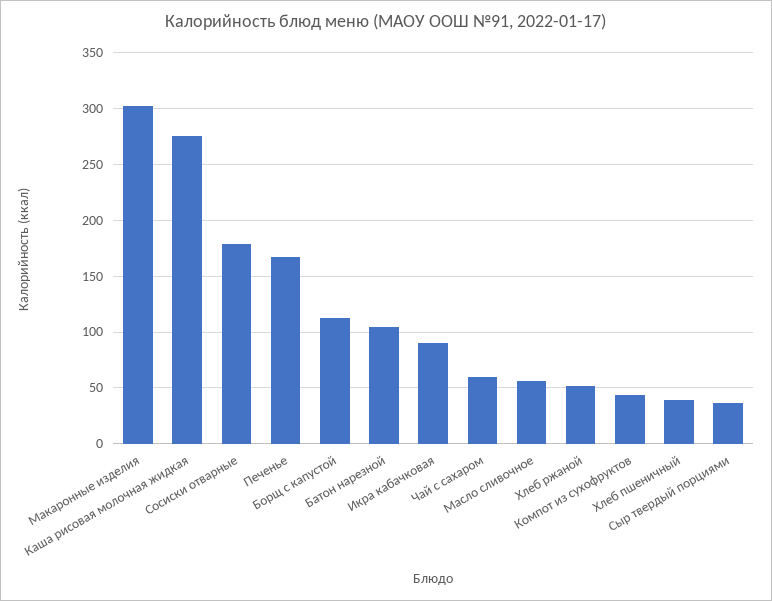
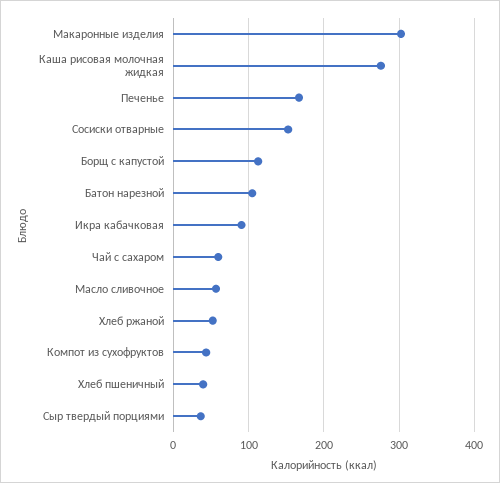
  {
    "Макаронные изделия": 300,
    "Каша рисовая молочная жидкая": 280,
-   "Сосиски отварные": 180,
+   "Сосиски отварные": 150,
    "Печенье": 170,
    "Борщ с капустой": 110,
    "Батон нарезной": 100,
    "Икра кабачковая": 90,
    "Чай с сахаром": 60,
    "Масло сливочное": 60,
    "Хлеб ржаной": 50,
    "Компот из сухофруктов": 40,
    "Хлеб пшеничный": 40,
    "Сыр твердый порциями": 40
  }

